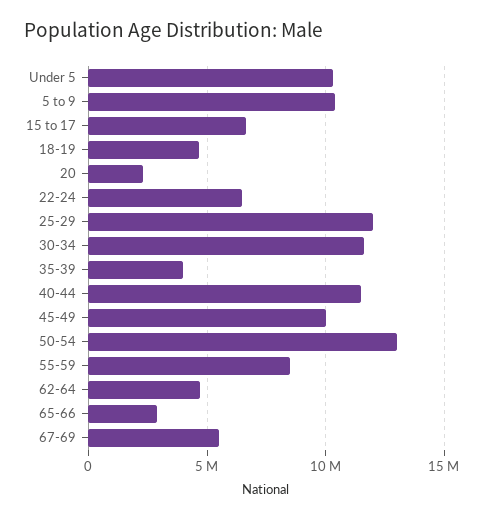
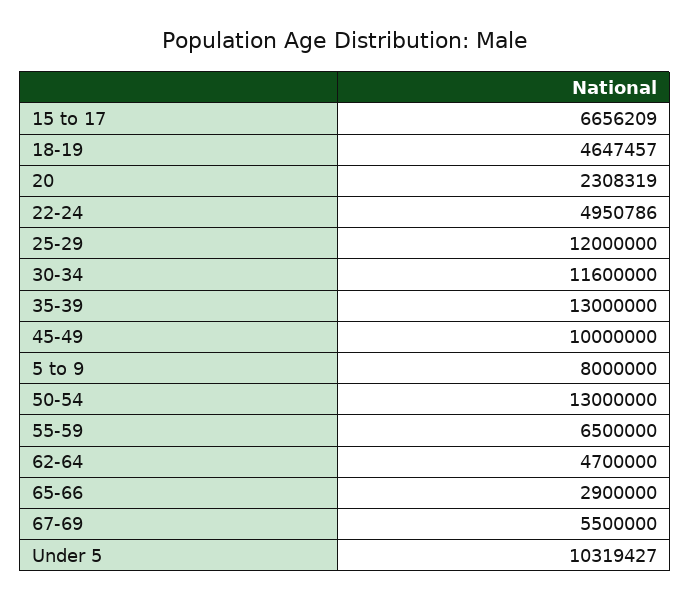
  {
    "Under 5": 10319427,
-   "5 to 9": 10500000,
+   "5 to 9": 8000000,
    "15 to 17": 6656209,
    "18-19": 4647457,
    "20": 2308319,
-   "22-24": 6500000,
+   "22-24": 4950786,
    "25-29": 12000000,
    "30-34": 11600000,
-   "35-39": 4000000,
+   "35-39": 13000000,
-   "40-44": 11500000,
    "45-49": 10000000,
    "50-54": 13000000,
-   "55-59": 8500000,
+   "55-59": 6500000,
    "62-64": 4700000,
    "65-66": 2900000,
    "67-69": 5500000
  }

